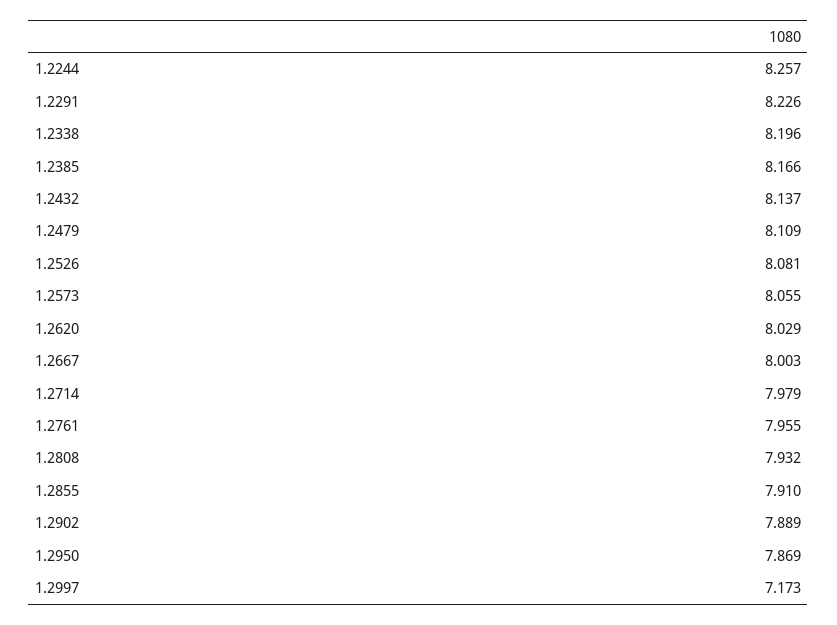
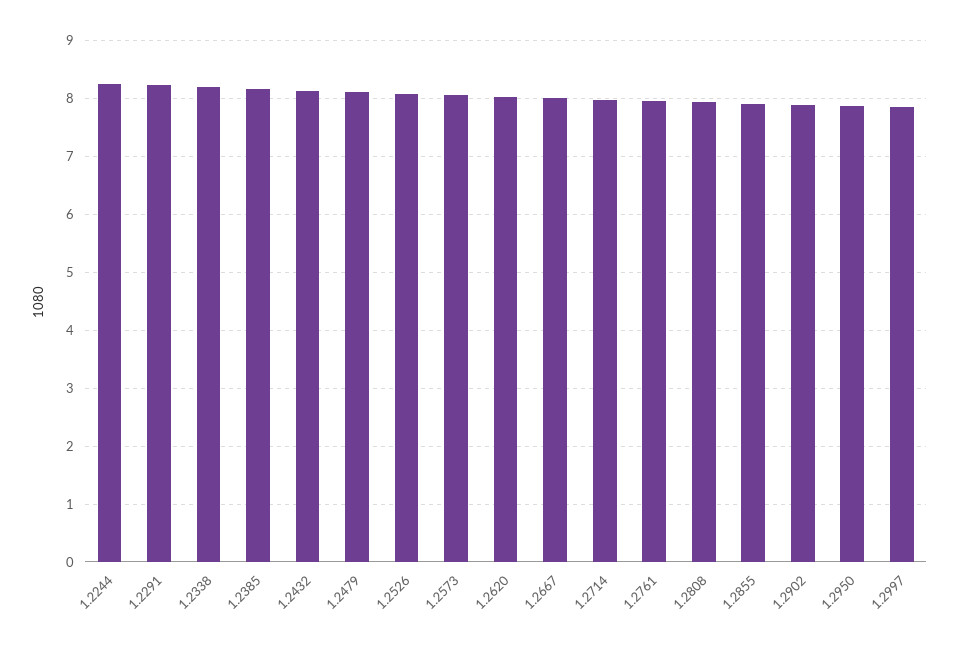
  {
    "1.2244": 8.257,
    "1.2291": 8.226,
    "1.2338": 8.196,
    "1.2385": 8.166,
    "1.2432": 8.137,
    "1.2479": 8.109,
    "1.2526": 8.081,
    "1.2573": 8.055,
    "1.2620": 8.029,
    "1.2667": 8.003,
    "1.2714": 7.979,
    "1.2761": 7.955,
    "1.2808": 7.932,
    "1.2855": 7.91,
    "1.2902": 7.889,
    "1.2950": 7.869,
-   "1.2997": 7.173
+   "1.2997": 7.8
  }

